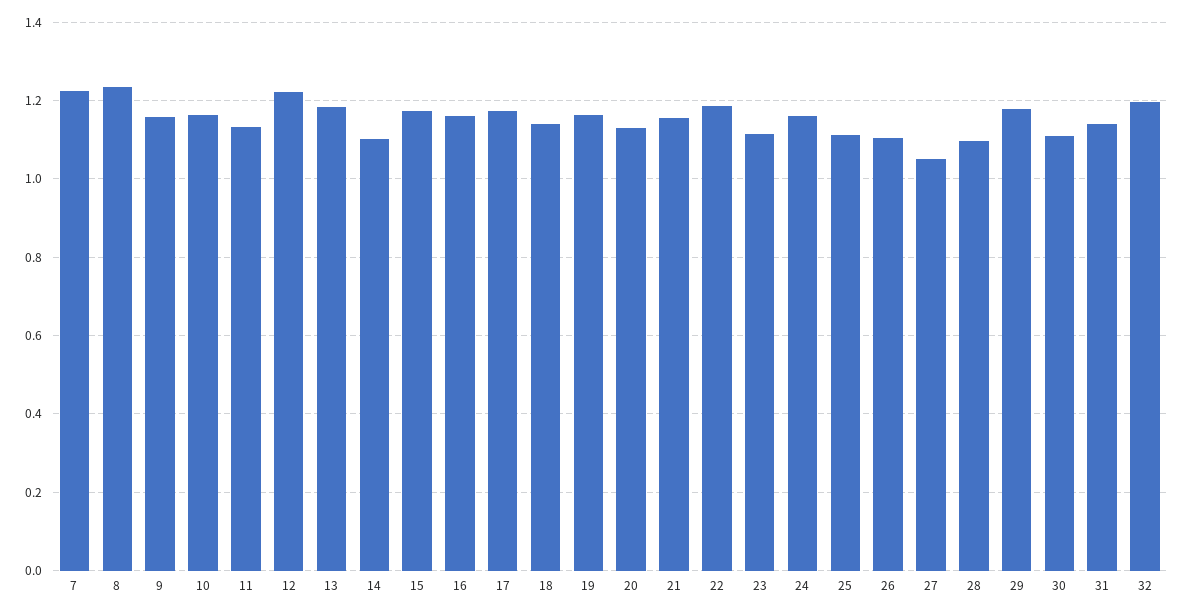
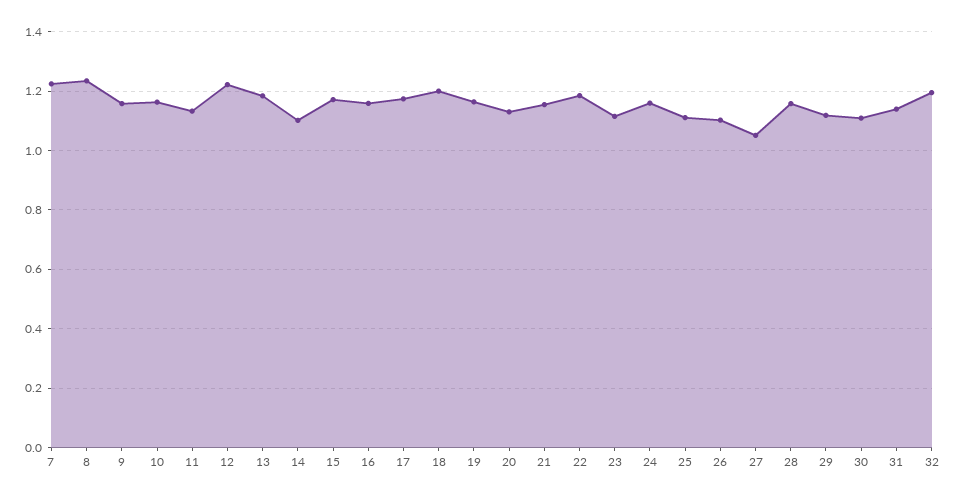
  {
    "7": 1.22,
    "8": 1.24,
    "9": 1.16,
    "10": 1.16,
    "11": 1.14,
    "12": 1.22,
    "13": 1.18,
    "14": 1.1,
    "15": 1.18,
    "16": 1.16,
    "17": 1.18,
-   "18": 1.14,
+   "18": 1.2,
    "19": 1.16,
    "20": 1.14,
    "21": 1.16,
    "22": 1.18,
    "23": 1.12,
    "24": 1.16,
    "25": 1.12,
    "26": 1.1,
    "27": 1.06,
-   "28": 1.1,
+   "28": 1.15,
-   "29": 1.18,
+   "29": 1.125,
    "30": 1.1,
    "31": 1.14,
    "32": 1.2
  }

